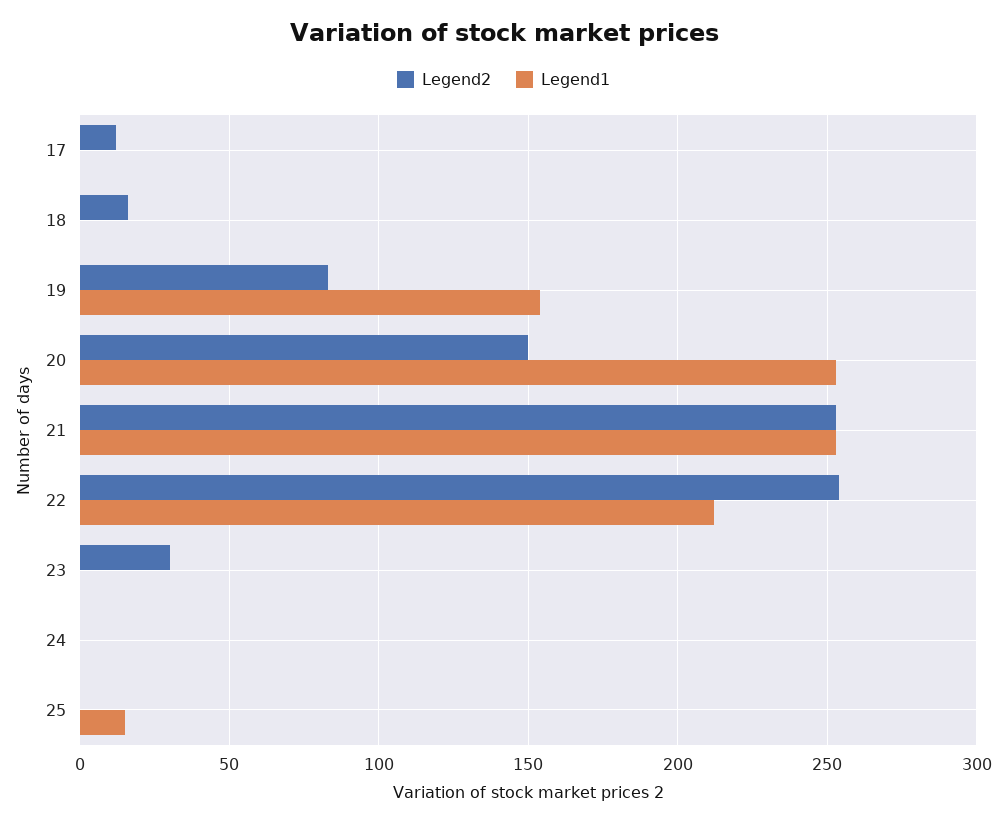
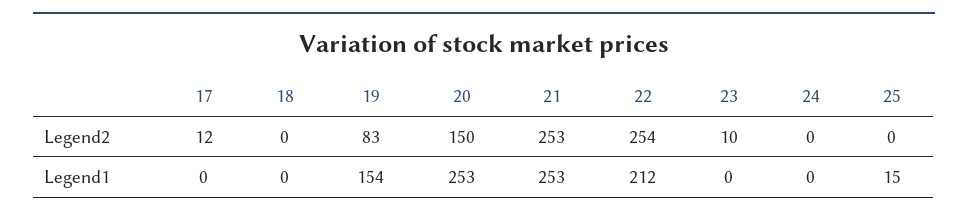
  {
    "Legend2": {
      "17": 12,
-     "18": 15,
+     "18": 0,
      "19": 83,
      "20": 150,
      "21": 253,
      "22": 254,
-     "23": 30,
+     "23": 10,
      "24": 0,
      "25": 0
    },
    "Legend1": {
      "17": 0,
      "18": 0,
      "19": 154,
      "20": 253,
      "21": 253,
      "22": 212,
      "23": 0,
      "24": 0,
      "25": 15
    }
  }

